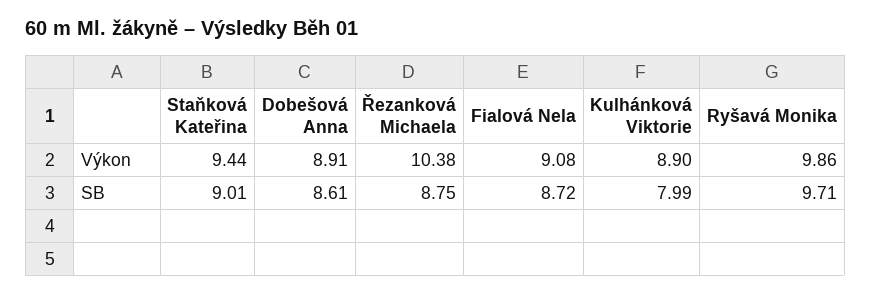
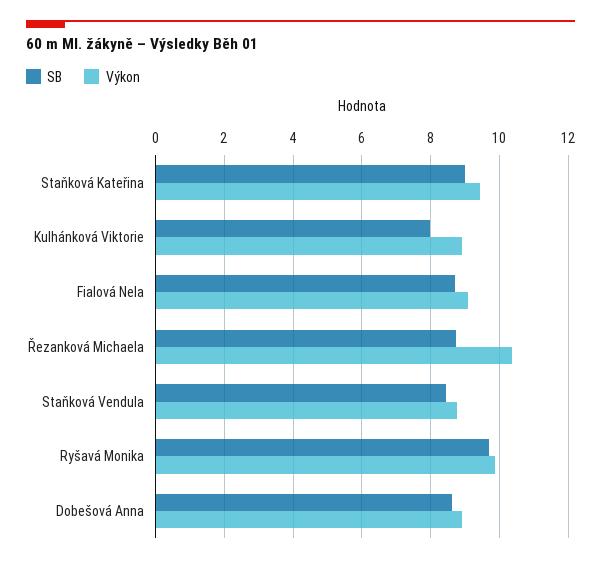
  {
    "Výkon": {
      "Staňková Kateřina": 9.44,
      "Dobešová Anna": 8.91,
      "Řezanková Michaela": 10.38,
      "Fialová Nela": 9.08,
      "Kulhánková Viktorie": 8.9,
-     "Ryšavá Monika": 9.86
+     "Ryšavá Monika": 9.86,
+     "Staňková Vendula": 8.8
    },
    "SB": {
      "Staňková Kateřina": 9.01,
      "Dobešová Anna": 8.61,
      "Řezanková Michaela": 8.75,
      "Fialová Nela": 8.72,
      "Kulhánková Viktorie": 7.99,
-     "Ryšavá Monika": 9.71
+     "Ryšavá Monika": 9.71,
+     "Staňková Vendula": 8.4
    }
  }

